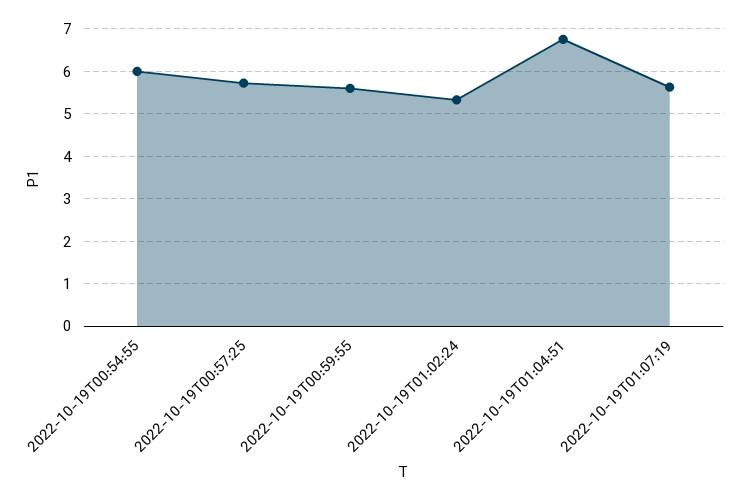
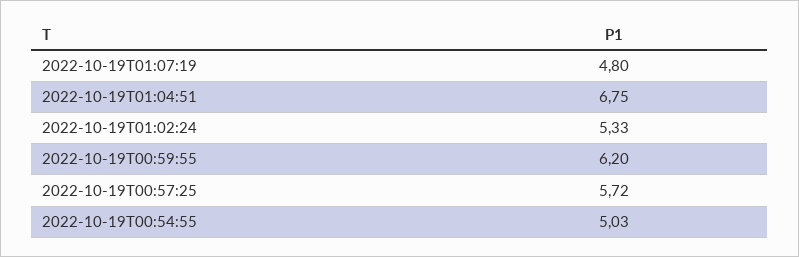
  {
-   "2022-10-19T00:54:55": 6,
+   "2022-10-19T00:54:55": 5.03,
    "2022-10-19T00:57:25": 5.72,
-   "2022-10-19T00:59:55": 5.6,
+   "2022-10-19T00:59:55": 6.2,
    "2022-10-19T01:02:24": 5.33,
    "2022-10-19T01:04:51": 6.75,
-   "2022-10-19T01:07:19": 5.6
+   "2022-10-19T01:07:19": 4.8
  }

